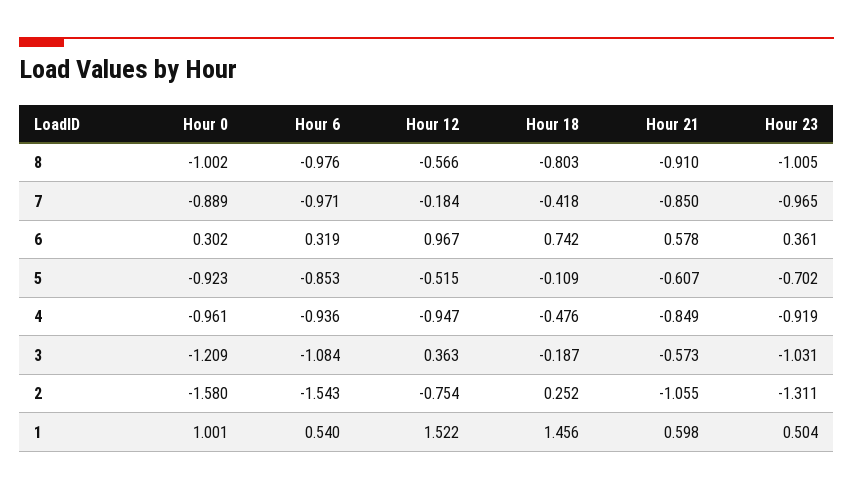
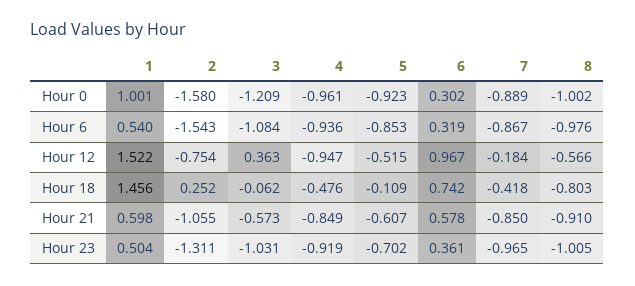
  {
    "Hour 0": {
      "8": -1.002,
      "7": -0.889,
      "6": 0.302,
      "5": -0.923,
      "4": -0.961,
      "3": -1.209,
      "2": -1.58,
      "1": 1.001
    },
    "Hour 6": {
      "8": -0.976,
-     "7": -0.971,
+     "7": -0.867,
      "6": 0.319,
      "5": -0.853,
      "4": -0.936,
      "3": -1.084,
      "2": -1.543,
      "1": 0.54
    },
    "Hour 12": {
      "8": -0.566,
      "7": -0.184,
      "6": 0.967,
      "5": -0.515,
      "4": -0.947,
      "3": 0.363,
      "2": -0.754,
      "1": 1.522
    },
    "Hour 18": {
      "8": -0.803,
      "7": -0.418,
      "6": 0.742,
      "5": -0.109,
      "4": -0.476,
-     "3": -0.187,
+     "3": -0.062,
      "2": 0.252,
      "1": 1.456
    },
    "Hour 21": {
      "8": -0.91,
      "7": -0.85,
      "6": 0.578,
      "5": -0.607,
      "4": -0.849,
      "3": -0.573,
      "2": -1.055,
      "1": 0.598
    },
    "Hour 23": {
      "8": -1.005,
      "7": -0.965,
      "6": 0.361,
      "5": -0.702,
      "4": -0.919,
      "3": -1.031,
      "2": -1.311,
      "1": 0.504
    }
  }

